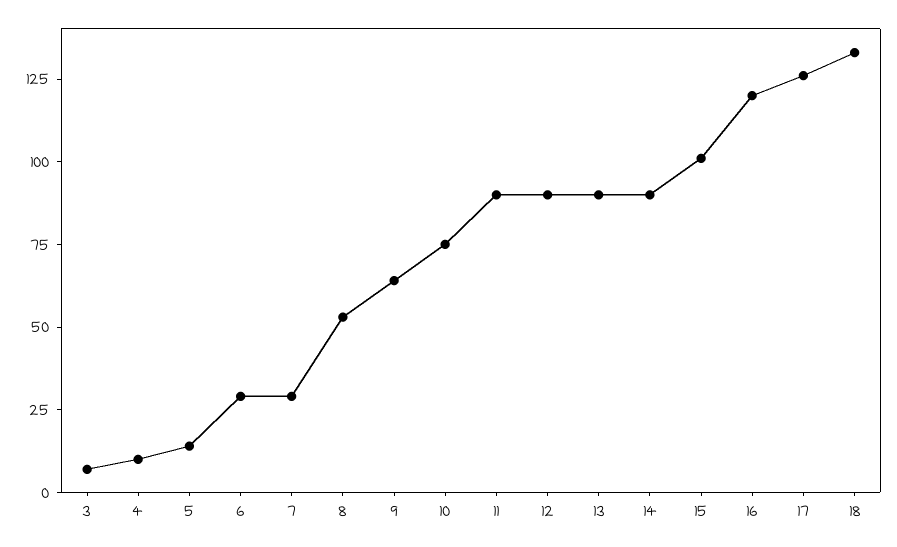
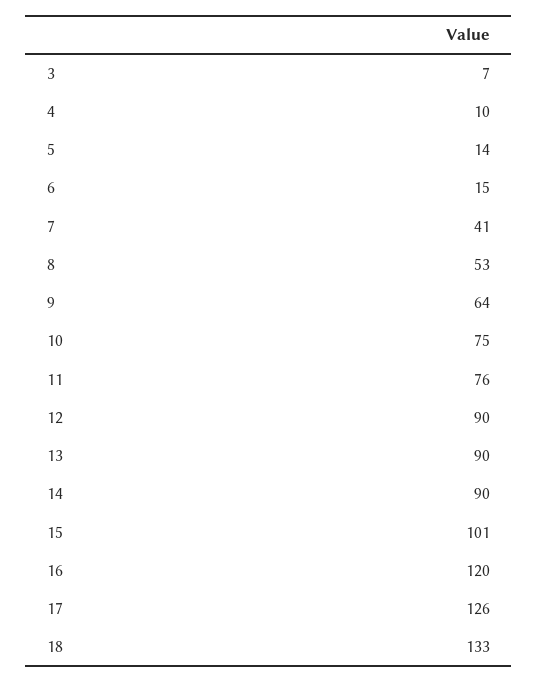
  {
    "3": 7,
    "4": 10,
    "5": 14,
-   "6": 30,
+   "6": 15,
-   "7": 30,
+   "7": 41,
    "8": 53,
    "9": 64,
    "10": 75,
-   "11": 90,
+   "11": 76,
    "12": 90,
    "13": 90,
    "14": 90,
    "15": 101,
    "16": 120,
    "17": 126,
    "18": 133
  }

